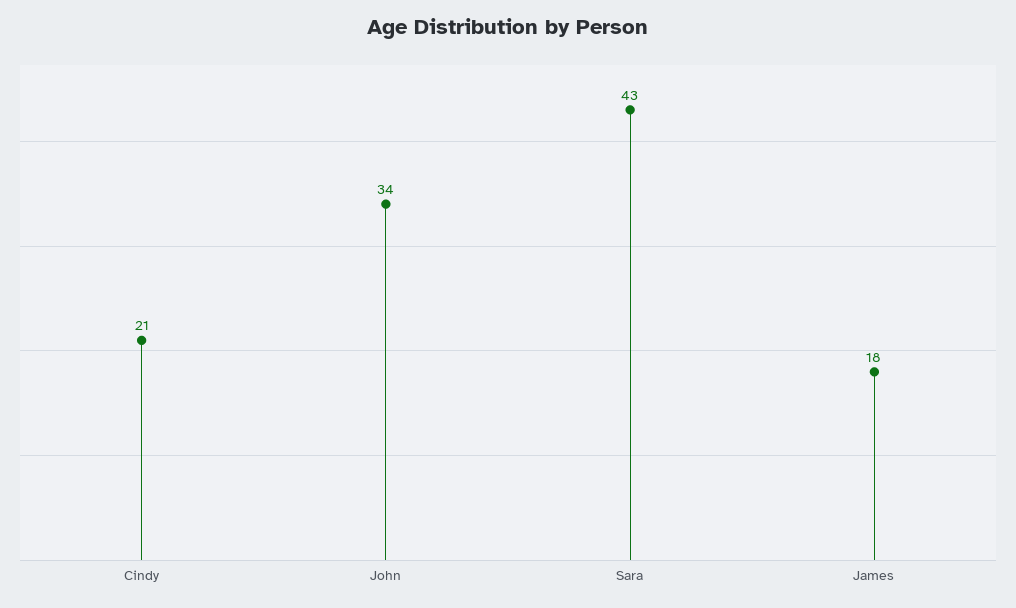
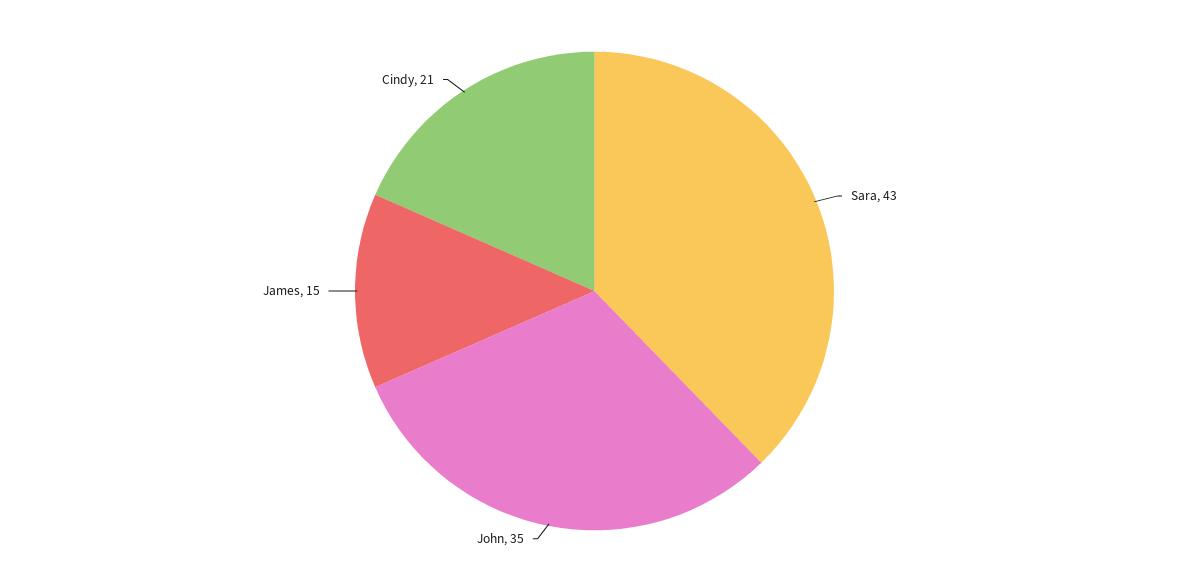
  {
    "Cindy": 21,
-   "John": 34,
+   "John": 35,
    "Sara": 43,
-   "James": 18
+   "James": 15
  }

